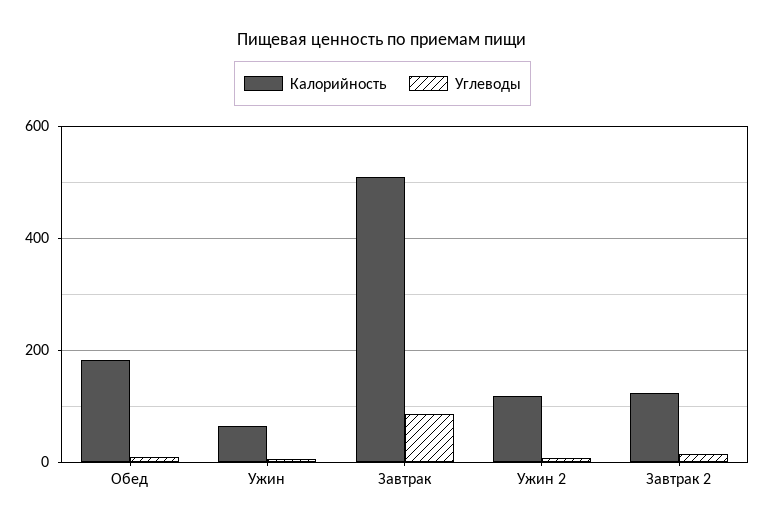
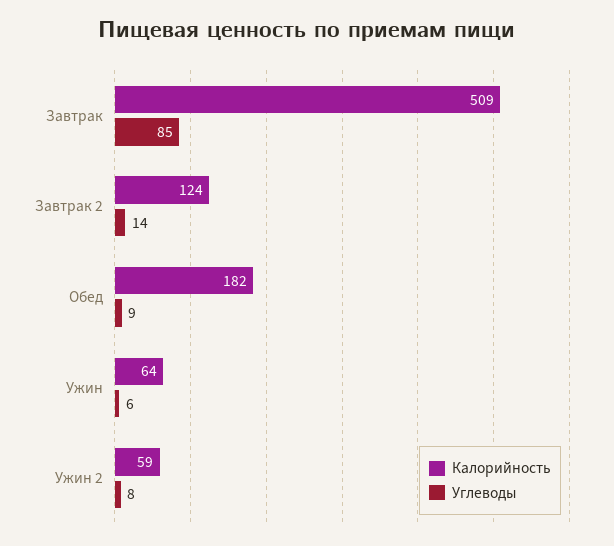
  {
    "Калорийность": {
      "Обед": 182,
      "Ужин": 64,
      "Завтрак": 509,
-     "Ужин 2": 120,
+     "Ужин 2": 59,
      "Завтрак 2": 124
    },
    "Углеводы": {
      "Обед": 9,
      "Ужин": 6,
      "Завтрак": 85,
      "Ужин 2": 8,
      "Завтрак 2": 14
    }
  }

